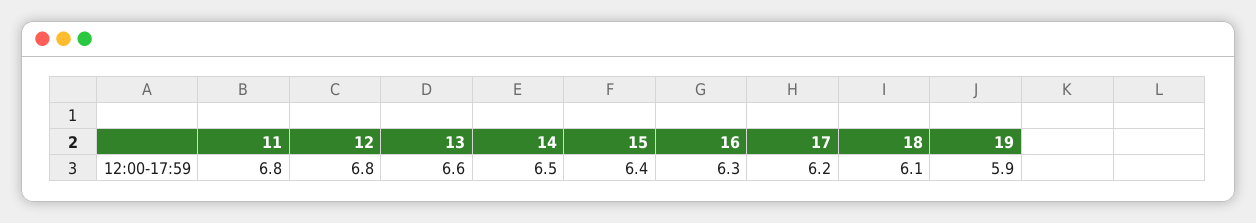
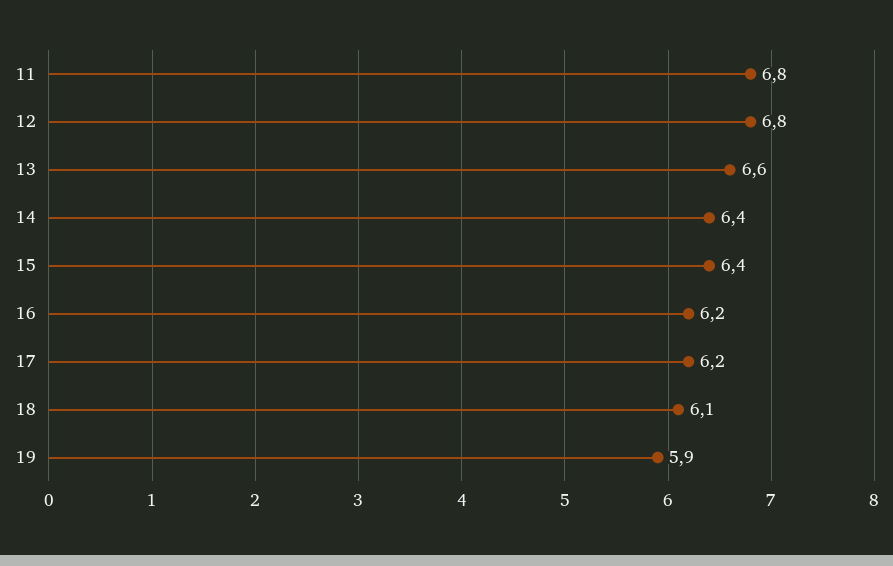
  {
    "11": 6.8,
    "12": 6.8,
    "13": 6.6,
-   "14": 6.5,
+   "14": 6.4,
    "15": 6.4,
-   "16": 6.3,
+   "16": 6.2,
    "17": 6.2,
    "18": 6.1,
    "19": 5.9
  }

